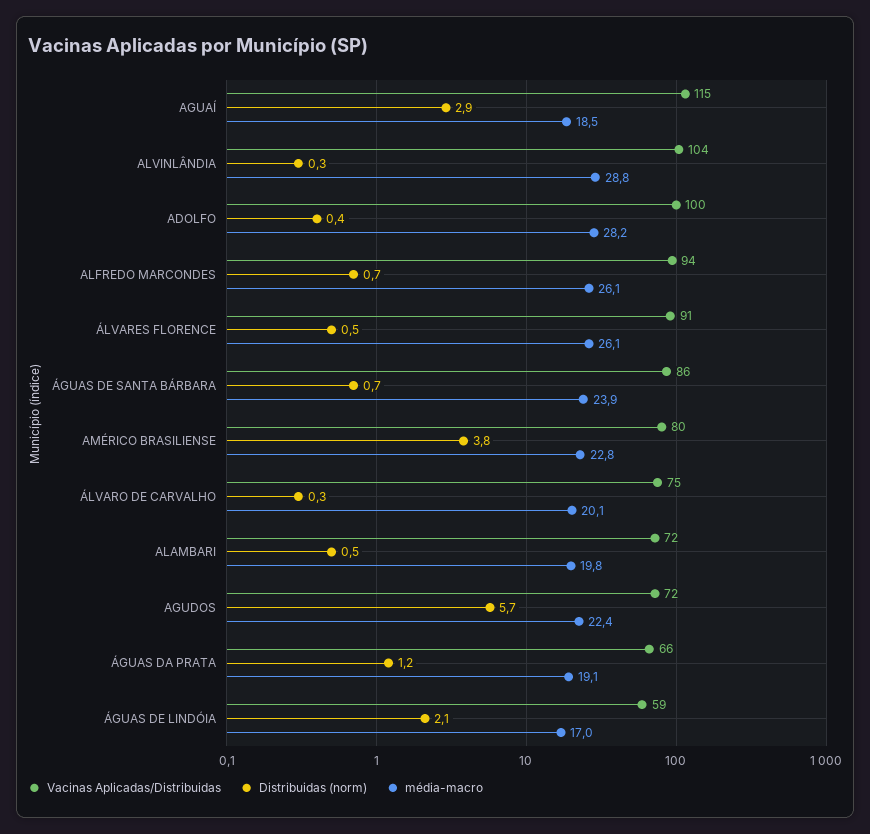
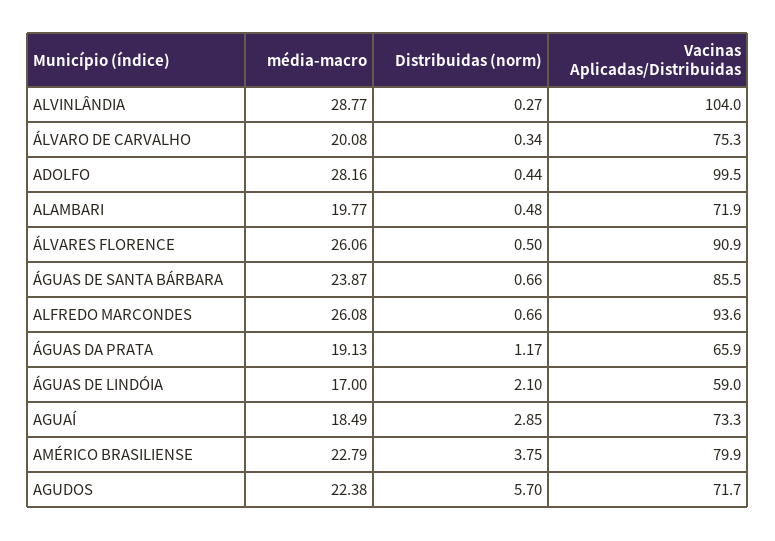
  {
    "Vacinas Aplicadas/Distribuidas": {
-     "AGUAÍ": 115,
+     "AGUAÍ": 73.3,
      "ALVINLÂNDIA": 104,
      "ADOLFO": 99.5,
      "ALFREDO MARCONDES": 93.6,
      "ÁLVARES FLORENCE": 90.9,
      "ÁGUAS DE SANTA BÁRBARA": 85.5,
      "AMÉRICO BRASILIENSE": 79.9,
      "ÁLVARO DE CARVALHO": 75.3,
      "ALAMBARI": 71.9,
      "AGUDOS": 71.7,
      "ÁGUAS DA PRATA": 65.9,
      "ÁGUAS DE LINDÓIA": 59
    },
    "Distribuidas (norm)": {
      "AGUAÍ": 2.85,
      "ALVINLÂNDIA": 0.27,
      "ADOLFO": 0.44,
      "ALFREDO MARCONDES": 0.66,
      "ÁLVARES FLORENCE": 0.5,
      "ÁGUAS DE SANTA BÁRBARA": 0.66,
      "AMÉRICO BRASILIENSE": 3.75,
      "ÁLVARO DE CARVALHO": 0.34,
      "ALAMBARI": 0.48,
      "AGUDOS": 5.7,
      "ÁGUAS DA PRATA": 1.17,
      "ÁGUAS DE LINDÓIA": 2.1
    },
    "média-macro": {
      "AGUAÍ": 18.49,
      "ALVINLÂNDIA": 28.77,
      "ADOLFO": 28.16,
      "ALFREDO MARCONDES": 26.08,
      "ÁLVARES FLORENCE": 26.06,
      "ÁGUAS DE SANTA BÁRBARA": 23.87,
      "AMÉRICO BRASILIENSE": 22.79,
      "ÁLVARO DE CARVALHO": 20.08,
      "ALAMBARI": 19.77,
      "AGUDOS": 22.38,
      "ÁGUAS DA PRATA": 19.13,
      "ÁGUAS DE LINDÓIA": 17
    }
  }

